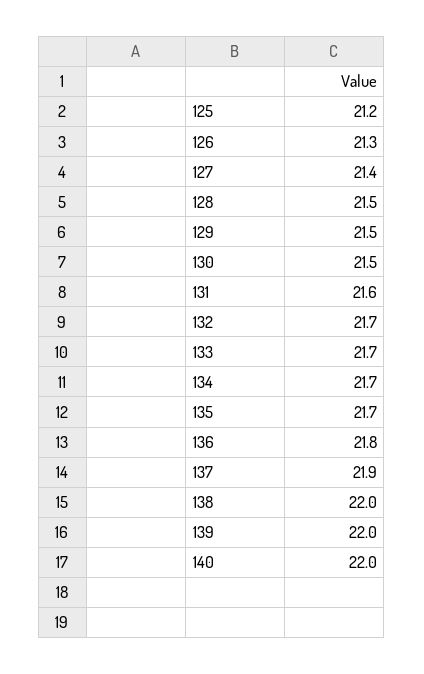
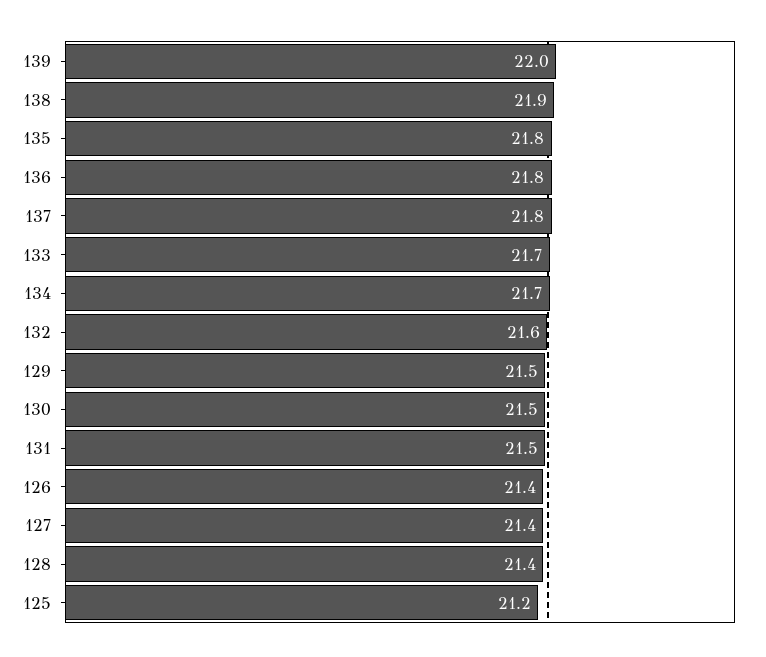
  {
    "125": 21.2,
-   "126": 21.3,
+   "126": 21.4,
    "127": 21.4,
-   "128": 21.5,
+   "128": 21.4,
    "129": 21.5,
    "130": 21.5,
-   "131": 21.6,
+   "131": 21.5,
-   "132": 21.7,
+   "132": 21.6,
    "133": 21.7,
    "134": 21.7,
-   "135": 21.7,
+   "135": 21.8,
    "136": 21.8,
-   "137": 21.9,
+   "137": 21.8,
-   "138": 22,
+   "138": 21.9,
-   "139": 22,
+   "139": 22
-   "140": 22
  }

